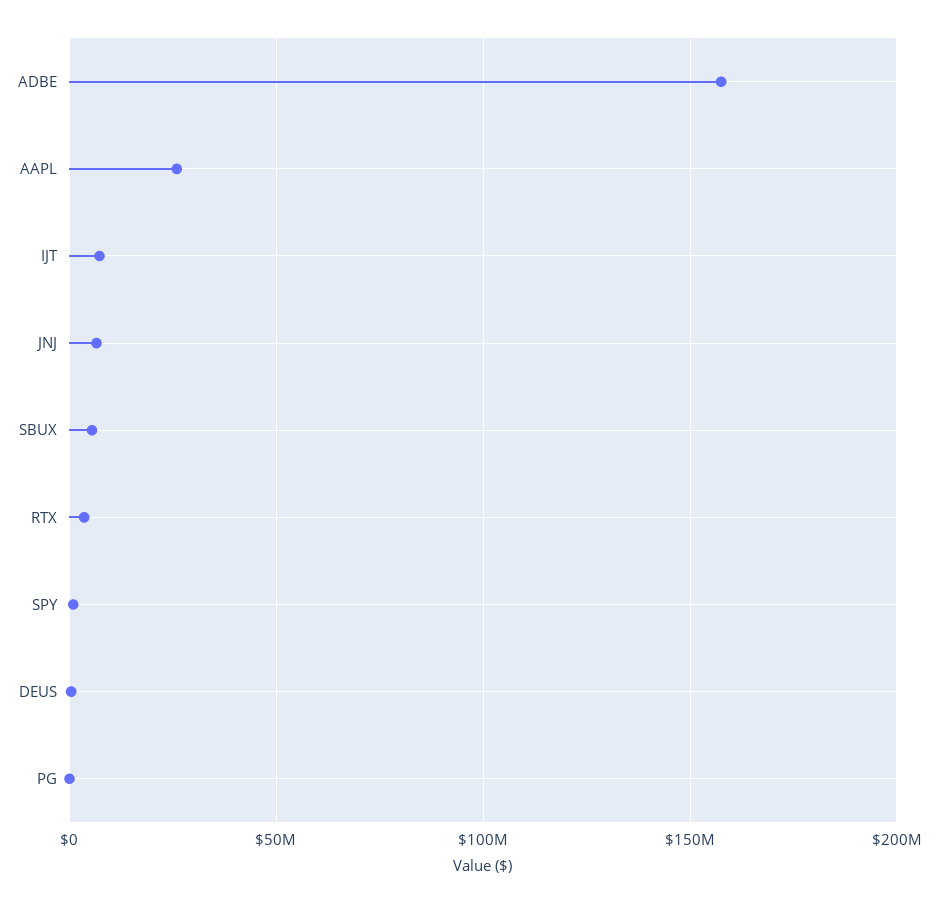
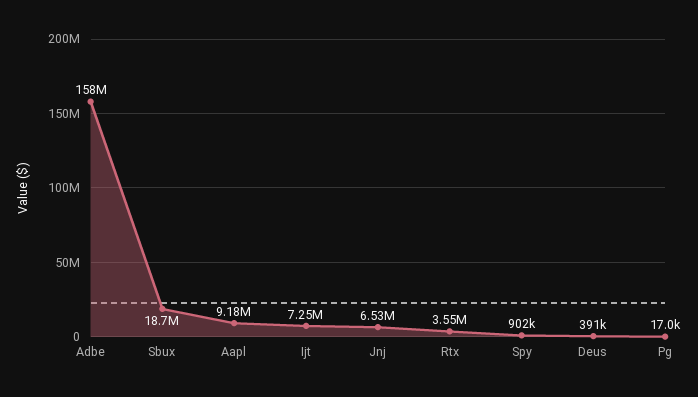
  {
    "ADBE": 158000000,
-   "AAPL": 25000000,
+   "AAPL": 9180000,
    "IJT": 7250000,
    "JNJ": 6530000,
-   "SBUX": 5000000,
+   "SBUX": 18700000,
    "RTX": 3550000,
    "SPY": 902000,
    "DEUS": 391000,
    "PG": 17000
  }

